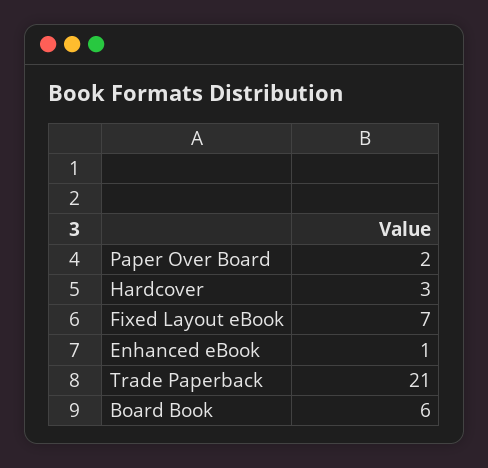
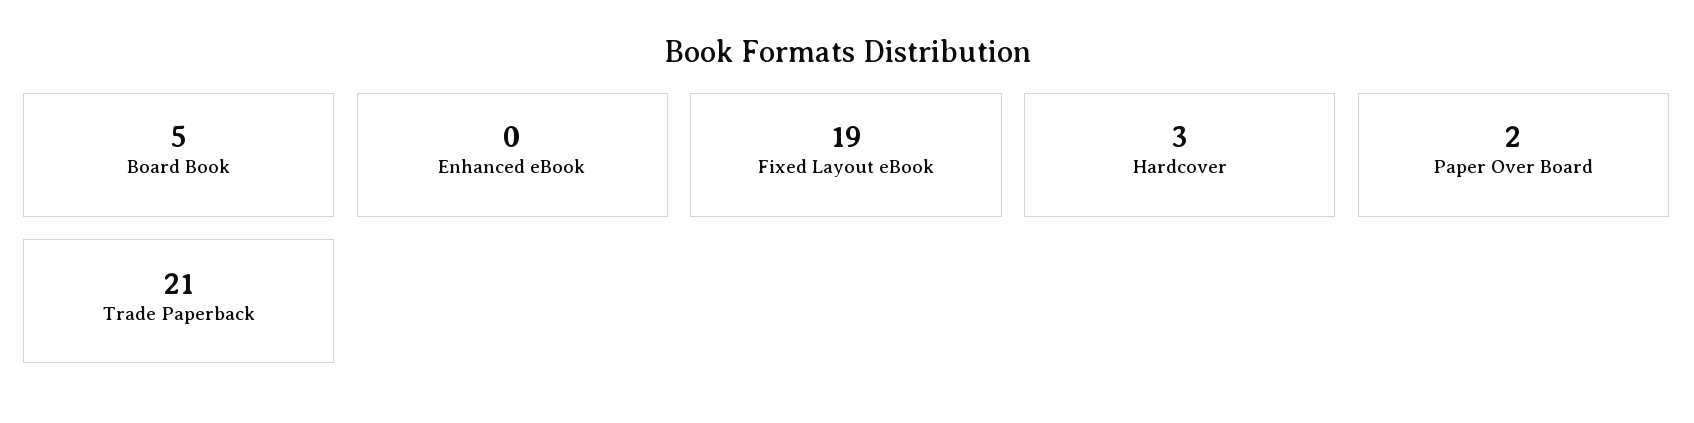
  {
    "Paper Over Board": 2,
    "Hardcover": 3,
-   "Fixed Layout eBook": 7,
+   "Fixed Layout eBook": 19,
-   "Enhanced eBook": 1,
+   "Enhanced eBook": 0,
    "Trade Paperback": 21,
-   "Board Book": 6
+   "Board Book": 5
  }

